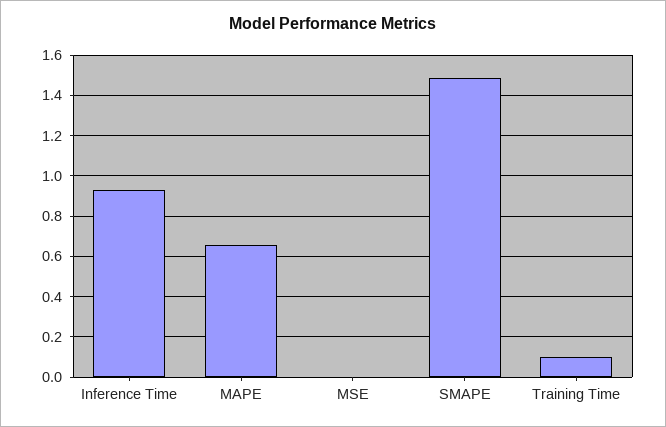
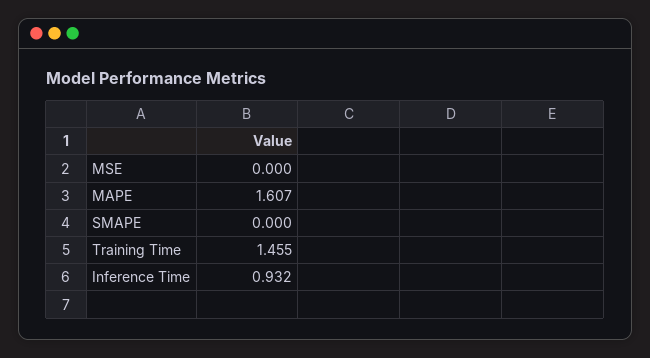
  {
    "Inference Time": 0.932,
-   "MAPE": 0.65,
+   "MAPE": 1.607,
    "MSE": 0,
-   "SMAPE": 1.5,
+   "SMAPE": 0,
-   "Training Time": 0.1
+   "Training Time": 1.455
  }

